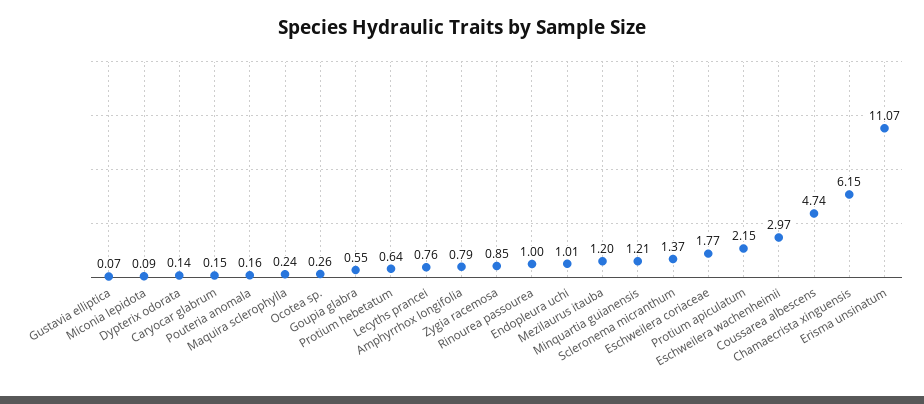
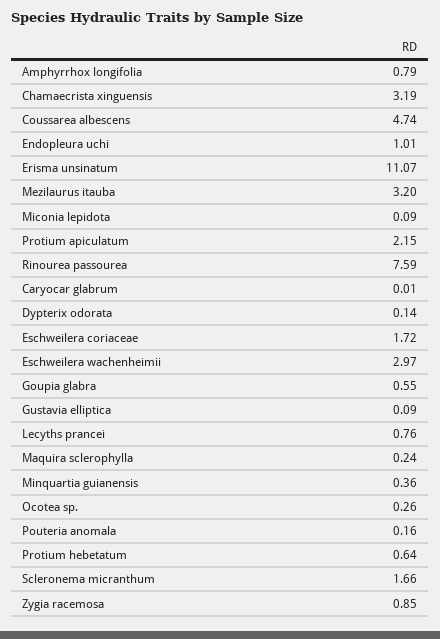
  {
-   "Gustavia elliptica": 0.07,
+   "Gustavia elliptica": 0.09,
    "Miconia lepidota": 0.09,
    "Dypterix odorata": 0.14,
-   "Caryocar glabrum": 0.15,
+   "Caryocar glabrum": 0.01,
    "Pouteria anomala": 0.16,
    "Maquira sclerophylla": 0.24,
    "Ocotea sp.": 0.26,
    "Goupia glabra": 0.55,
    "Protium hebetatum": 0.64,
    "Lecyths prancei": 0.76,
    "Amphyrrhox longifolia": 0.79,
    "Zygia racemosa": 0.85,
-   "Rinourea passourea": 1,
+   "Rinourea passourea": 7.59,
    "Endopleura uchi": 1.01,
-   "Mezilaurus itauba": 1.2,
+   "Mezilaurus itauba": 3.2,
-   "Minquartia guianensis": 1.21,
+   "Minquartia guianensis": 0.36,
-   "Scleronema micranthum": 1.37,
+   "Scleronema micranthum": 1.66,
-   "Eschweilera coriaceae": 1.77,
+   "Eschweilera coriaceae": 1.72,
    "Protium apiculatum": 2.15,
    "Eschweilera wachenheimii": 2.97,
    "Coussarea albescens": 4.74,
-   "Chamaecrista xinguensis": 6.15,
+   "Chamaecrista xinguensis": 3.19,
    "Erisma unsinatum": 11.07
  }

